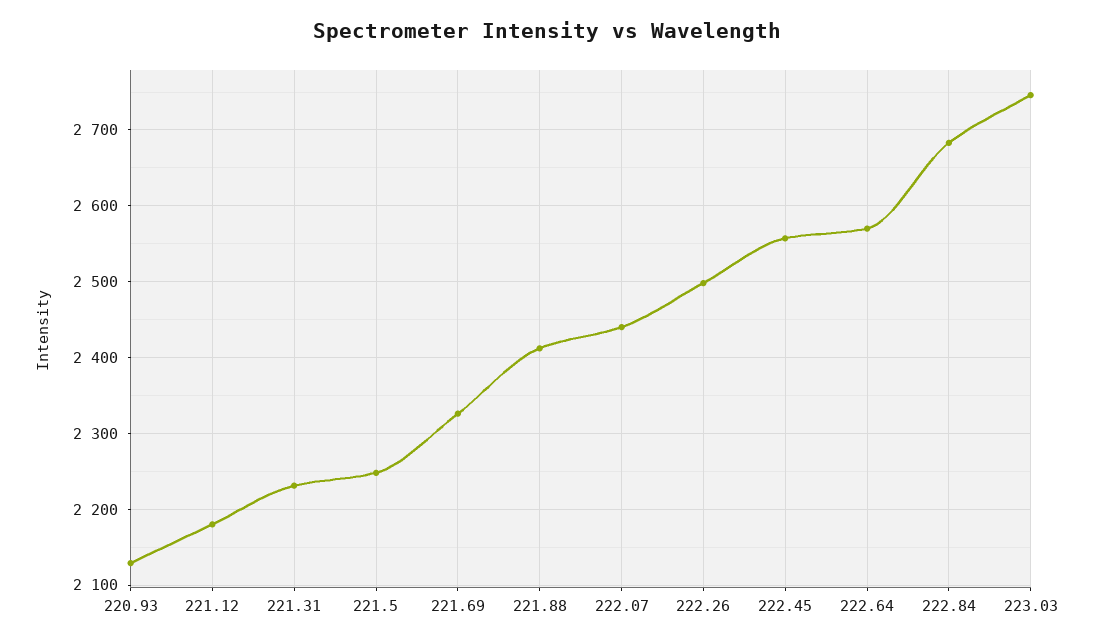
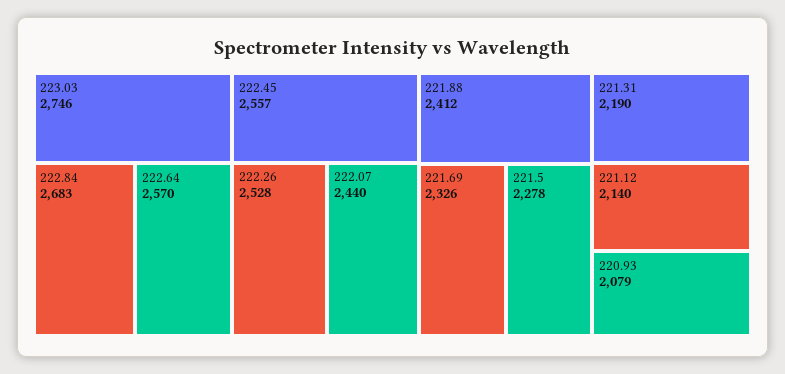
  {
-   "220.93": 2130,
+   "220.93": 2079,
-   "221.12": 2180,
+   "221.12": 2140,
-   "221.31": 2230,
+   "221.31": 2190,
-   "221.5": 2250,
+   "221.5": 2278,
    "221.69": 2326,
    "221.88": 2412,
    "222.07": 2440,
-   "222.26": 2500,
+   "222.26": 2528,
    "222.45": 2557,
    "222.64": 2570,
    "222.84": 2683,
    "223.03": 2746
  }

